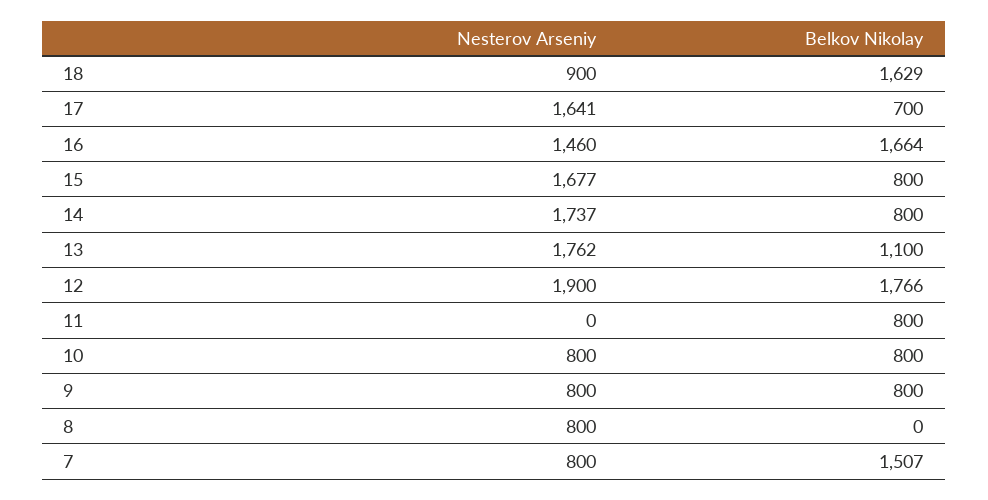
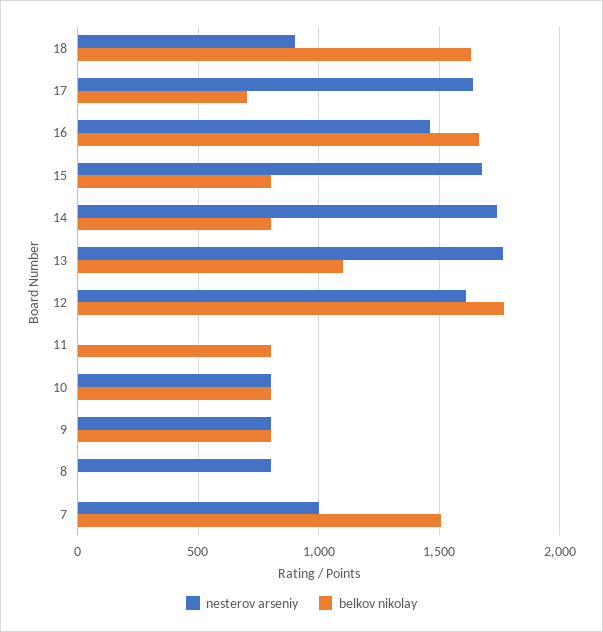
  {
    "Nesterov Arseniy": {
      "18": 900,
      "17": 1641,
      "16": 1460,
      "15": 1677,
      "14": 1737,
      "13": 1762,
-     "12": 1900,
+     "12": 1600,
      "11": 0,
      "10": 800,
      "9": 800,
      "8": 800,
-     "7": 800
+     "7": 1000
    },
    "Belkov Nikolay": {
      "18": 1629,
      "17": 700,
      "16": 1664,
      "15": 800,
      "14": 800,
      "13": 1100,
      "12": 1766,
      "11": 800,
      "10": 800,
      "9": 800,
      "8": 0,
      "7": 1507
    }
  }

